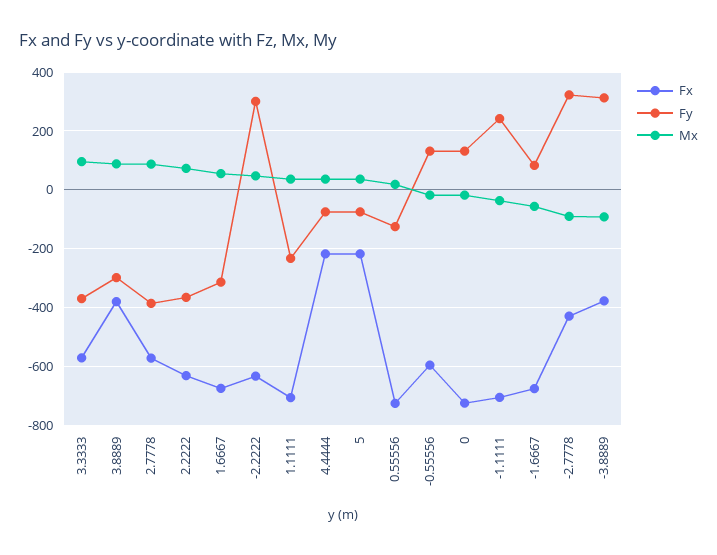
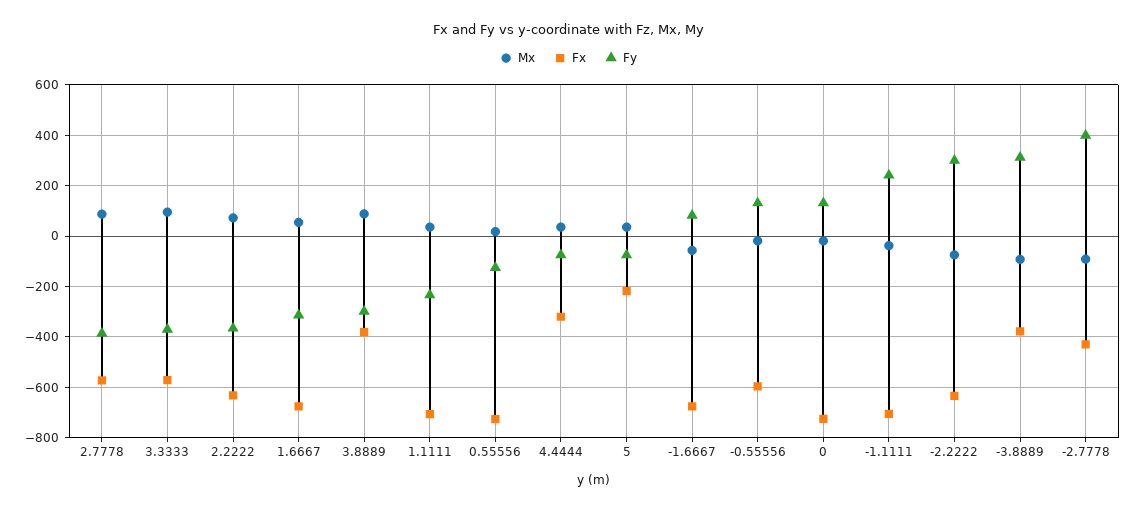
  {
    "Fx": {
      "3.3333": -575,
      "3.8889": -375,
      "2.7778": -575,
      "2.2222": -625,
      "1.6667": -675,
      "-2.2222": -625,
      "1.1111": -700,
-     "4.4444": -225,
+     "4.4444": -325,
      "5": -225,
      "0.55556": -725,
      "-0.55556": -600,
      "0": -725,
      "-1.1111": -700,
      "-1.6667": -675,
      "-2.7778": -425,
      "-3.8889": -375
    },
    "Fy": {
      "3.3333": -375,
      "3.8889": -300,
      "2.7778": -375,
      "2.2222": -375,
      "1.6667": -325,
      "-2.2222": 300,
      "1.1111": -225,
      "4.4444": -75,
      "5": -75,
      "0.55556": -125,
      "-0.55556": 125,
      "0": 125,
      "-1.1111": 250,
      "-1.6667": 75,
-     "-2.7778": 325,
+     "-2.7778": 400,
      "-3.8889": 300
    },
    "Mx": {
      "3.3333": 100,
      "3.8889": 100,
      "2.7778": 75,
      "2.2222": 75,
      "1.6667": 50,
-     "-2.2222": 50,
+     "-2.2222": -75,
      "1.1111": 25,
      "4.4444": 25,
      "5": 25,
      "0.55556": 25,
      "-0.55556": -25,
      "0": -25,
      "-1.1111": -25,
      "-1.6667": -50,
      "-2.7778": -100,
      "-3.8889": -100
    }
  }

